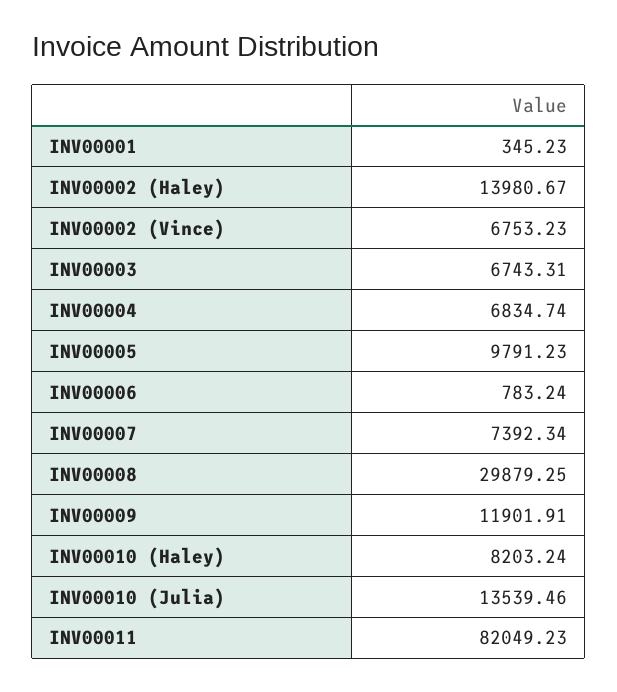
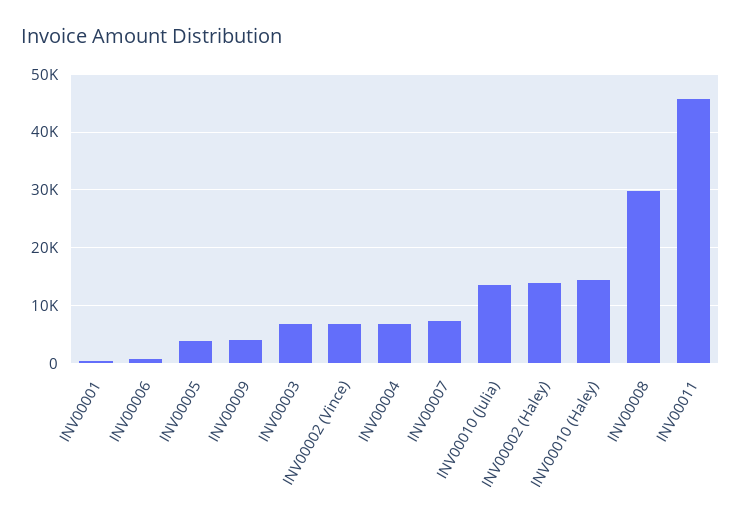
  {
    "INV00001": 345.23,
    "INV00002 (Haley)": 13980.67,
    "INV00002 (Vince)": 6753.23,
    "INV00003": 6743.31,
    "INV00004": 6834.74,
-   "INV00005": 9791.23,
+   "INV00005": 4000,
    "INV00006": 783.24,
    "INV00007": 7392.34,
    "INV00008": 29879.25,
-   "INV00009": 11901.91,
+   "INV00009": 4000,
-   "INV00010 (Haley)": 8203.24,
+   "INV00010 (Haley)": 14000,
    "INV00010 (Julia)": 13539.46,
-   "INV00011": 82049.23
+   "INV00011": 46000
  }

